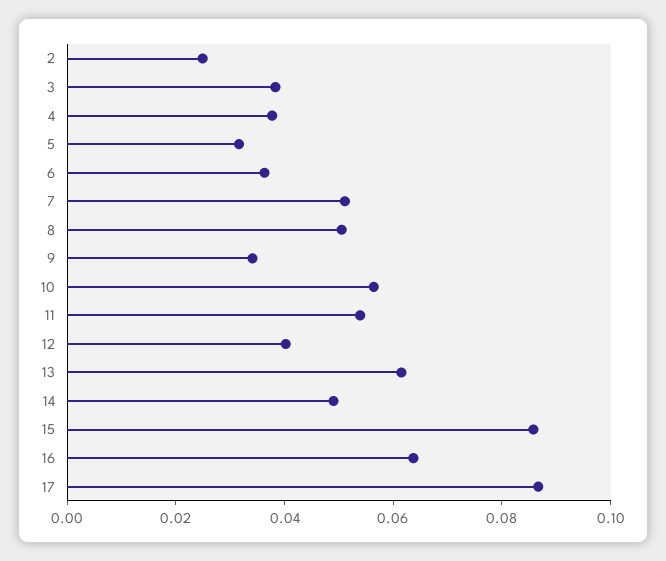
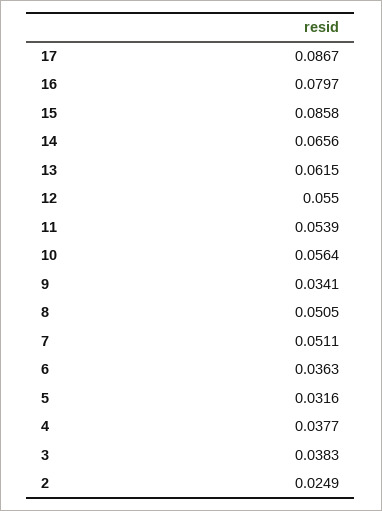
  {
    "2": 0.0249,
    "3": 0.0383,
    "4": 0.0377,
    "5": 0.0316,
    "6": 0.0363,
    "7": 0.0511,
    "8": 0.0505,
    "9": 0.0341,
    "10": 0.0564,
    "11": 0.0539,
-   "12": 0.04,
+   "12": 0.055,
    "13": 0.0615,
-   "14": 0.05,
+   "14": 0.0656,
    "15": 0.0858,
-   "16": 0.065,
+   "16": 0.0797,
    "17": 0.0867
  }

